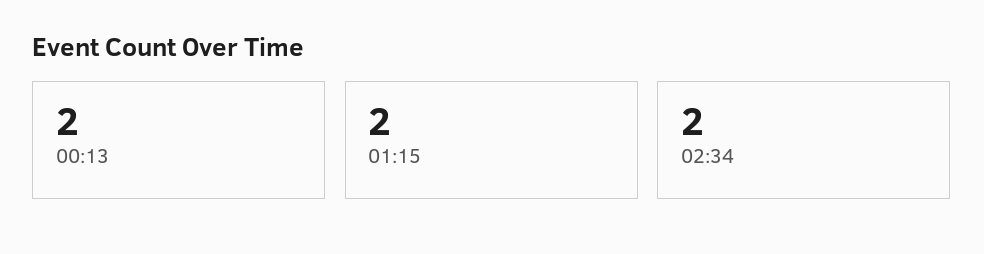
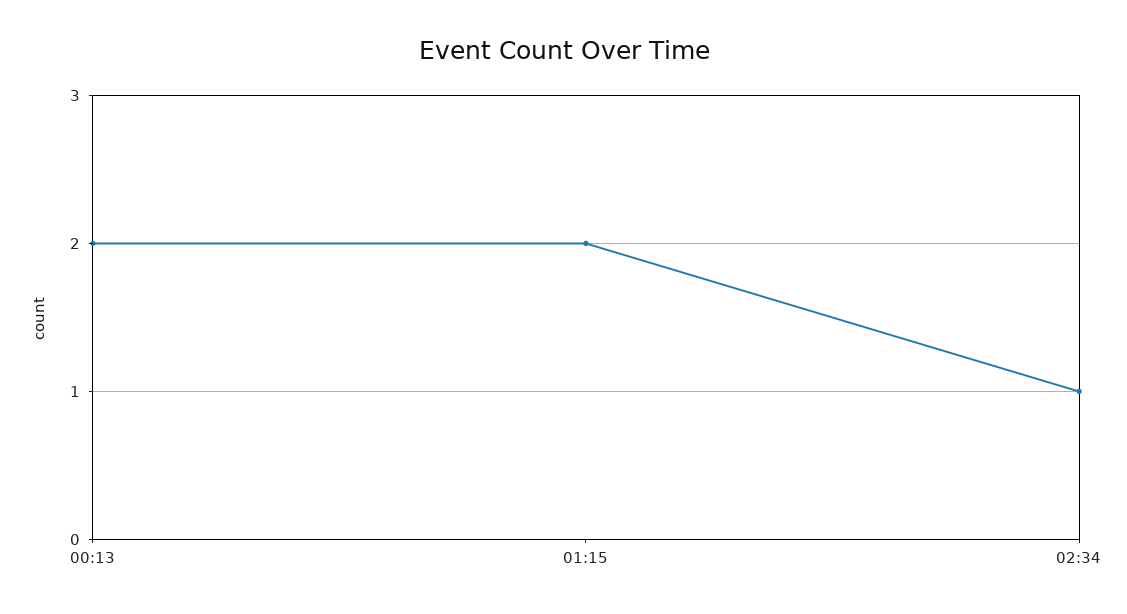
  {
    "00:13": 2,
    "01:15": 2,
-   "02:34": 2
+   "02:34": 1
  }

